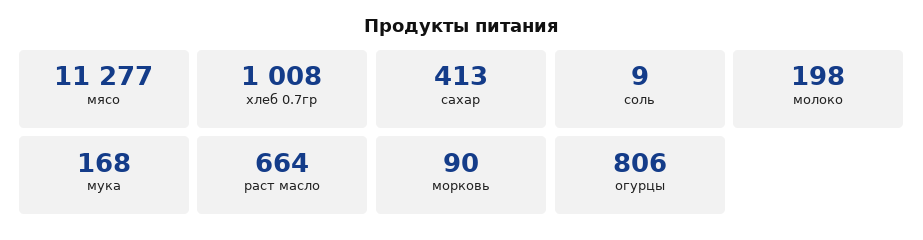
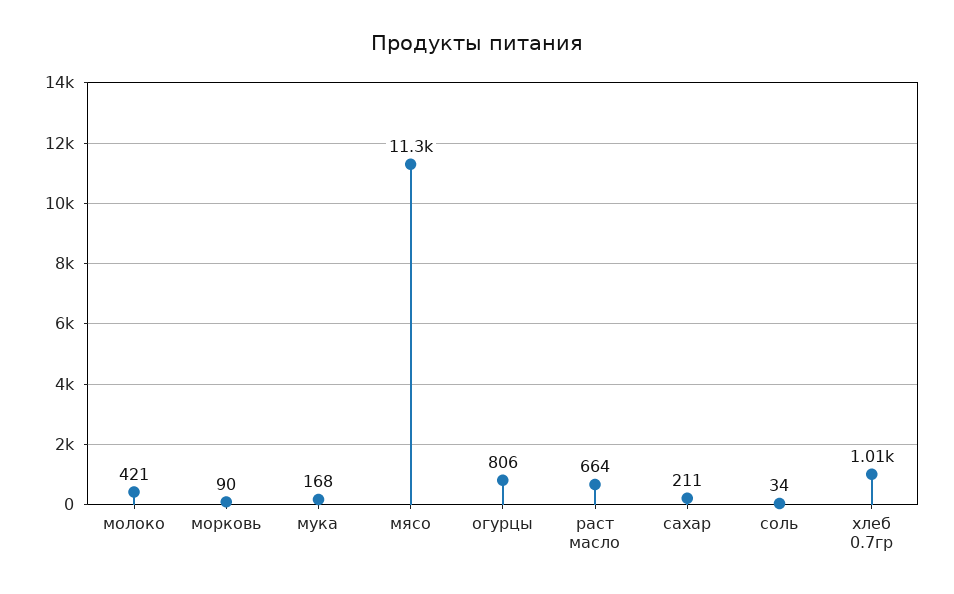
  {
    "мясо": 11277,
    "хлеб 0.7гр": 1008,
-   "сахар": 413,
+   "сахар": 211,
-   "соль": 9,
+   "соль": 34,
-   "молоко": 198,
+   "молоко": 421,
    "мука": 168,
    "раст масло": 664,
    "морковь": 90,
    "огурцы": 806
  }

